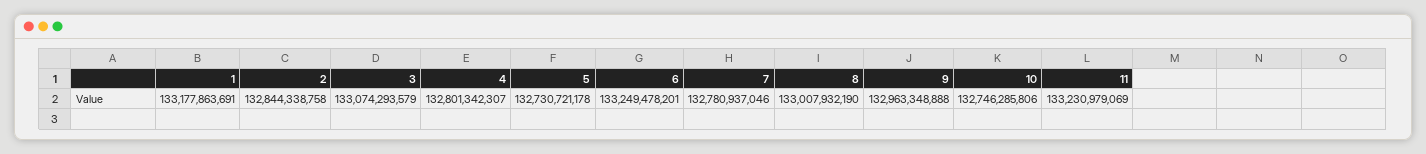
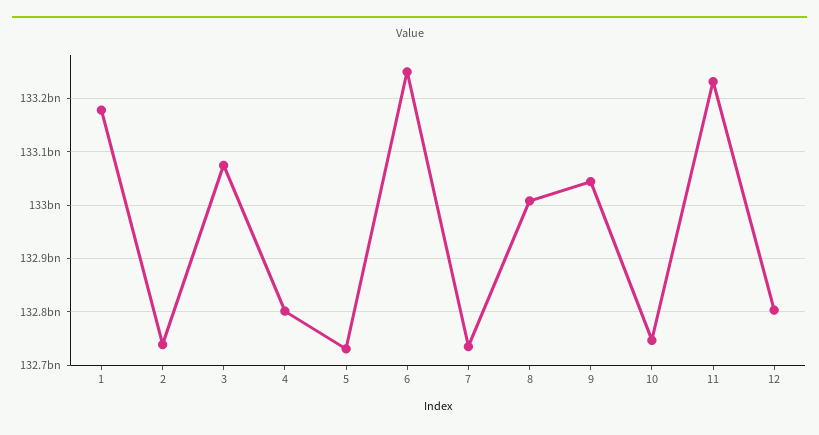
  {
    "1": 133177863691,
-   "2": 132844338758,
+   "2": 132740000000,
    "3": 133074293579,
    "4": 132801342307,
    "5": 132730721178,
    "6": 133249478201,
-   "7": 132780937046,
+   "7": 132740000000,
    "8": 133007932190,
-   "9": 132963348888,
+   "9": 133040000000,
    "10": 132746285806,
-   "11": 133230979069
+   "11": 133230979069,
+   "12": 132800000000
  }

